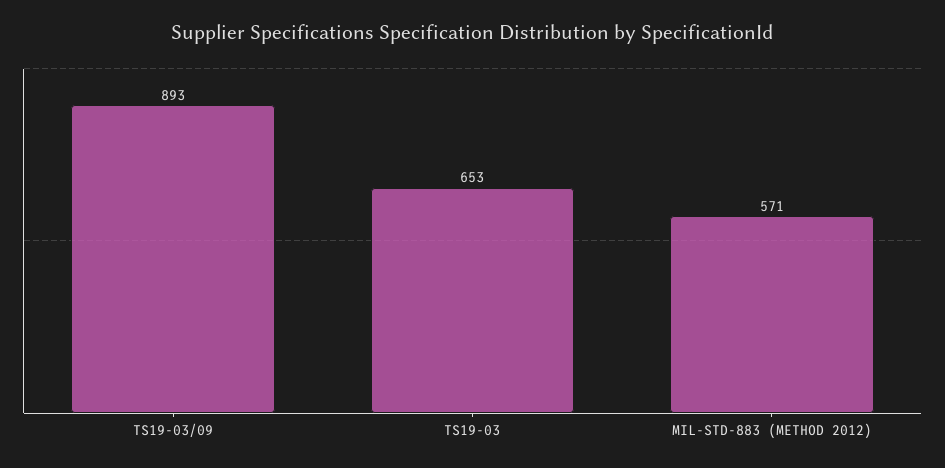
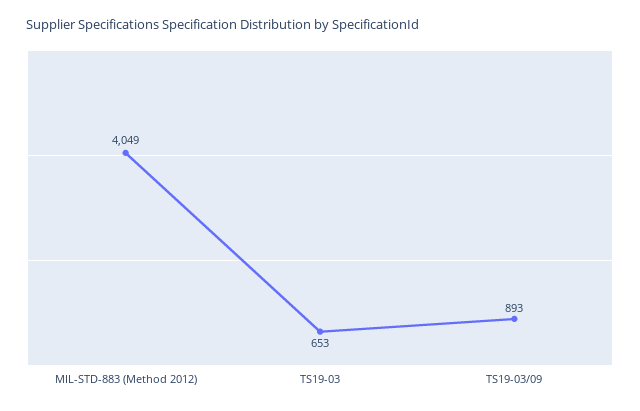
  {
    "TS19-03/09": 893,
    "TS19-03": 653,
-   "MIL-STD-883 (METHOD 2012)": 571
+   "MIL-STD-883 (METHOD 2012)": 4049
  }

